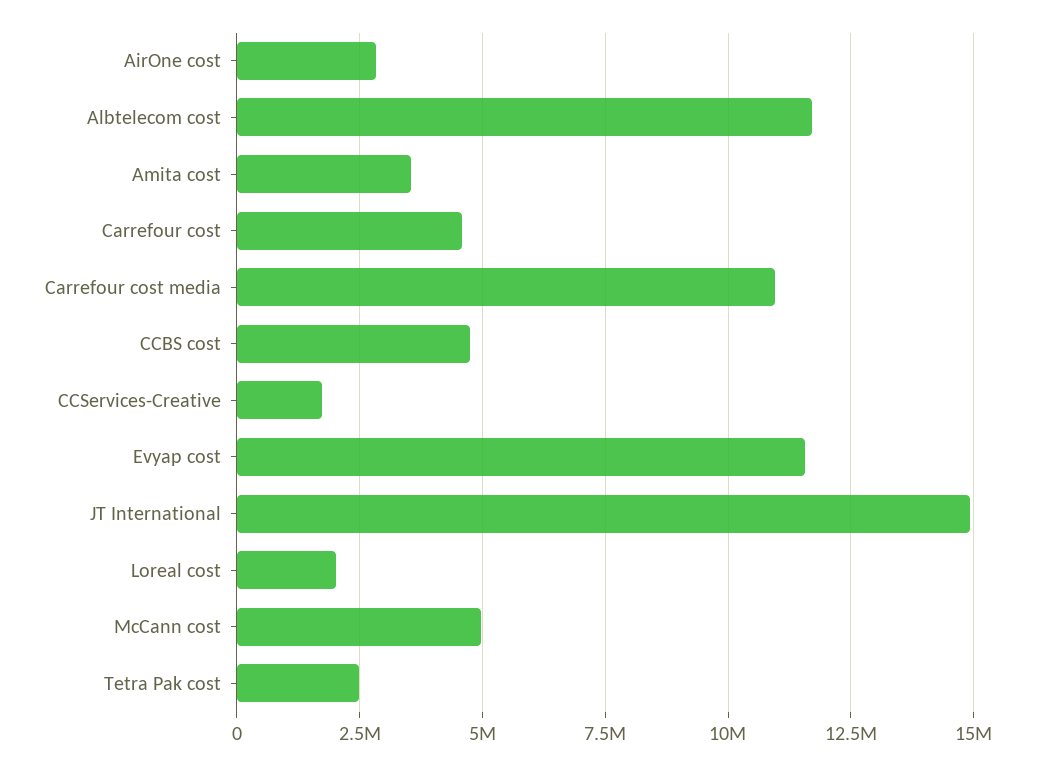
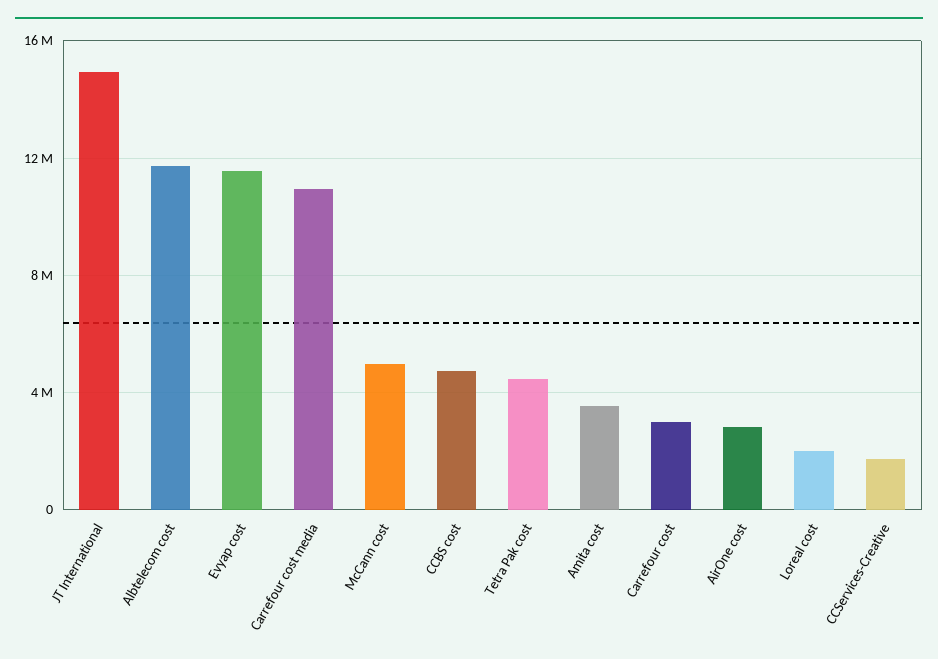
  {
    "AirOne cost": 2750000,
    "Albtelecom cost": 11750000,
    "Amita cost": 3500000,
-   "Carrefour cost": 4500000,
+   "Carrefour cost": 3000000,
    "Carrefour cost media": 11000000,
    "CCBS cost": 4750000,
    "CCServices-Creative": 1750000,
    "Evyap cost": 11500000,
    "JT International": 15000000,
    "Loreal cost": 2000000,
    "McCann cost": 5000000,
-   "Tetra Pak cost": 2500000
+   "Tetra Pak cost": 4500000
  }

